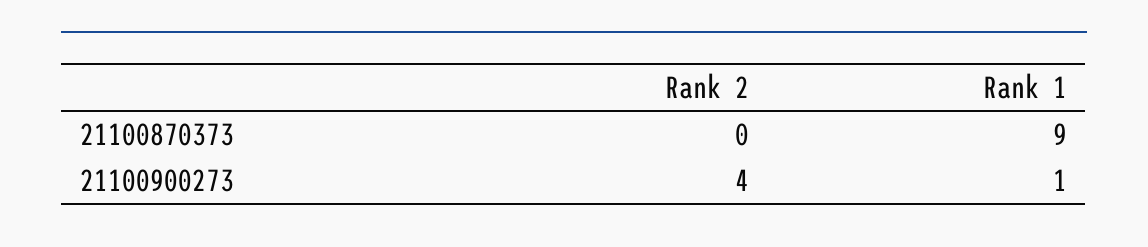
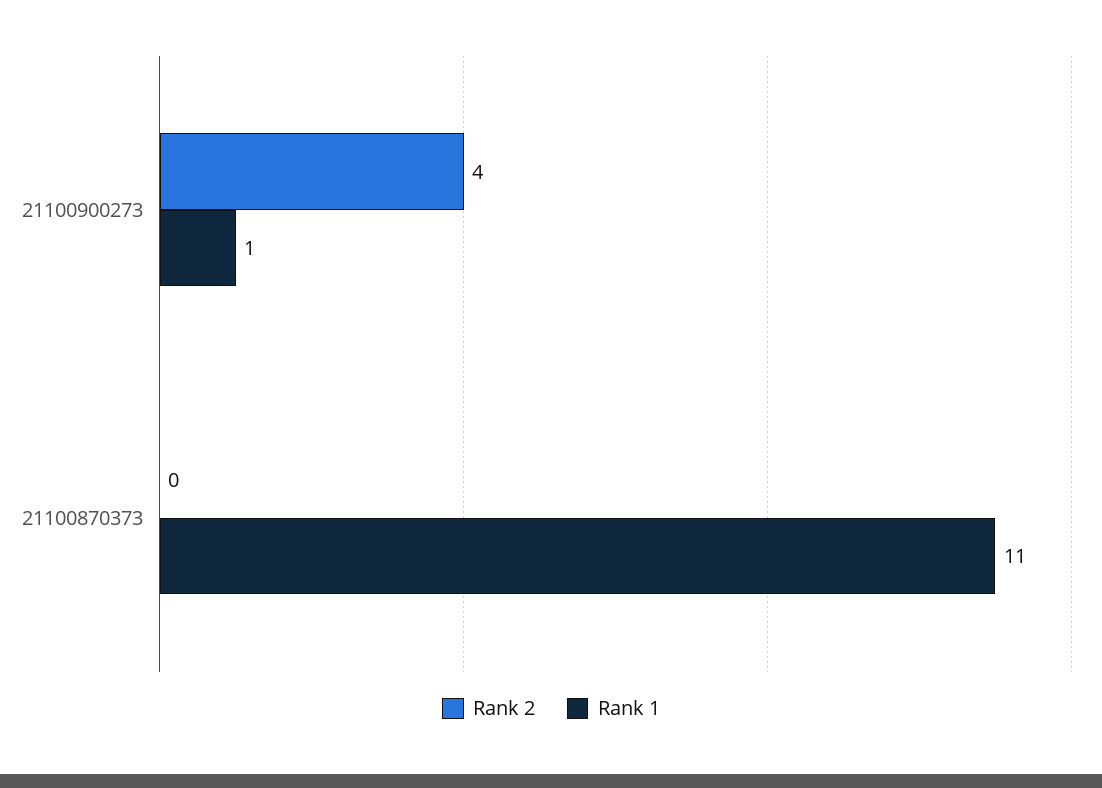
  {
    "Rank 2": {
      "21100870373": 0,
      "21100900273": 4
    },
    "Rank 1": {
-     "21100870373": 9,
+     "21100870373": 11,
      "21100900273": 1
    }
  }

